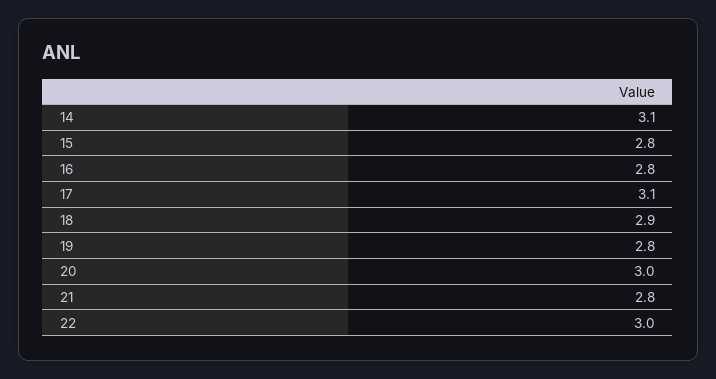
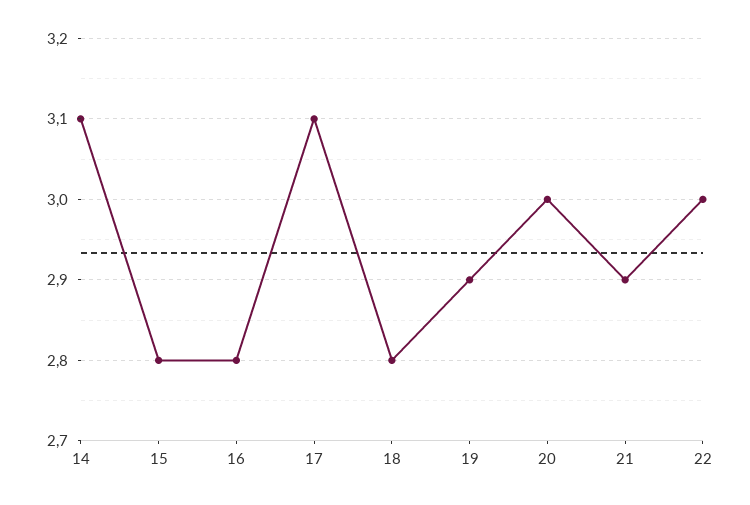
  {
    "14": 3.1,
    "15": 2.8,
    "16": 2.8,
    "17": 3.1,
-   "18": 2.9,
+   "18": 2.8,
-   "19": 2.8,
+   "19": 2.9,
    "20": 3,
-   "21": 2.8,
+   "21": 2.9,
    "22": 3
  }

